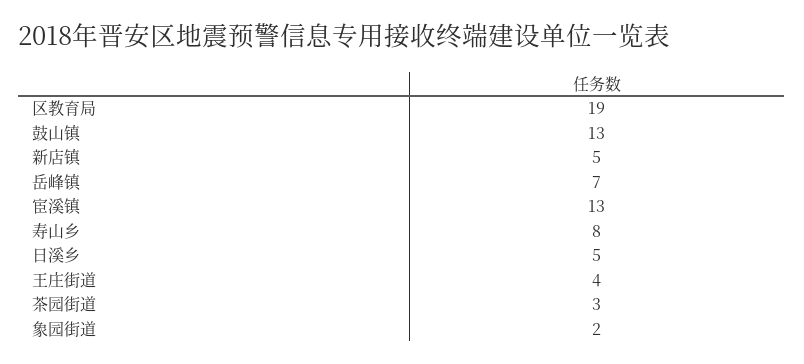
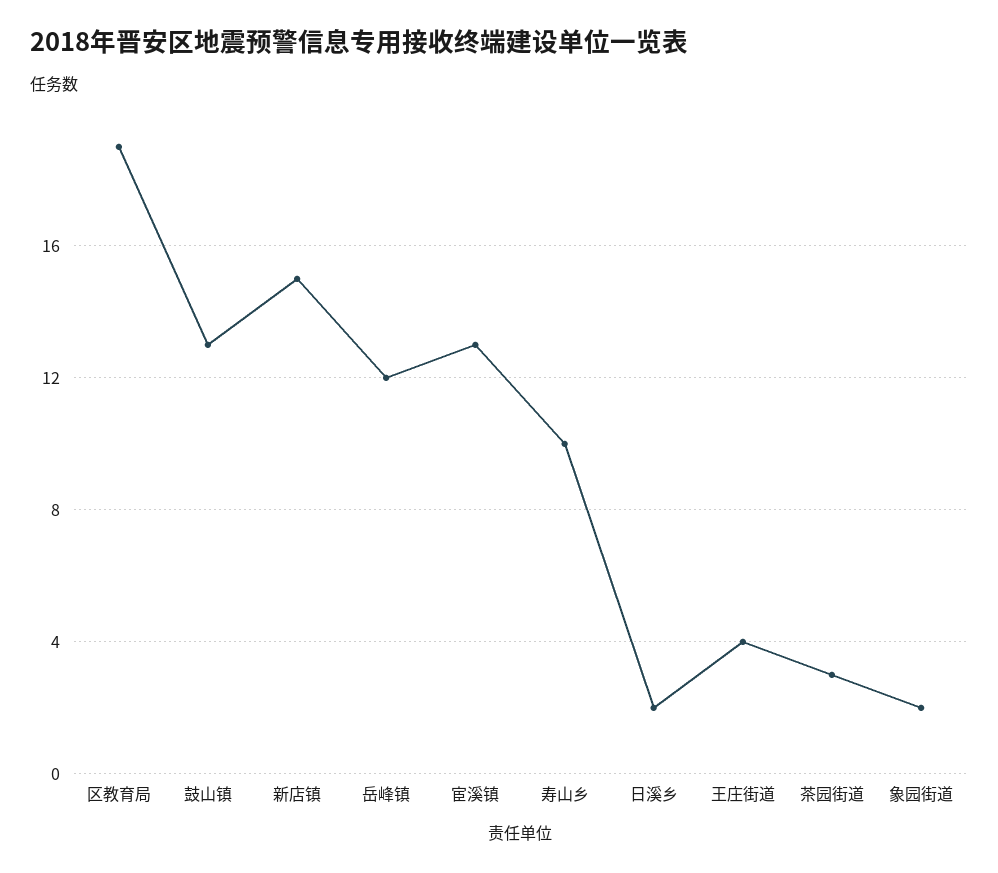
  {
    "区教育局": 19,
    "鼓山镇": 13,
-   "新店镇": 5,
+   "新店镇": 15,
-   "岳峰镇": 7,
+   "岳峰镇": 12,
    "宦溪镇": 13,
-   "寿山乡": 8,
+   "寿山乡": 10,
-   "日溪乡": 5,
+   "日溪乡": 2,
    "王庄街道": 4,
    "茶园街道": 3,
    "象园街道": 2
  }

